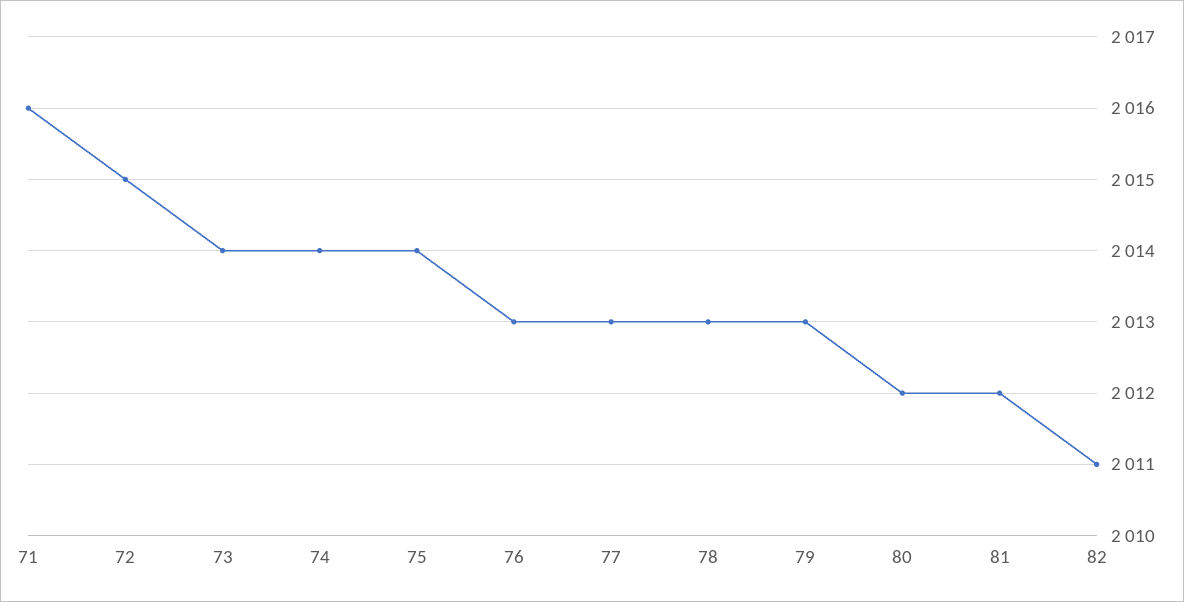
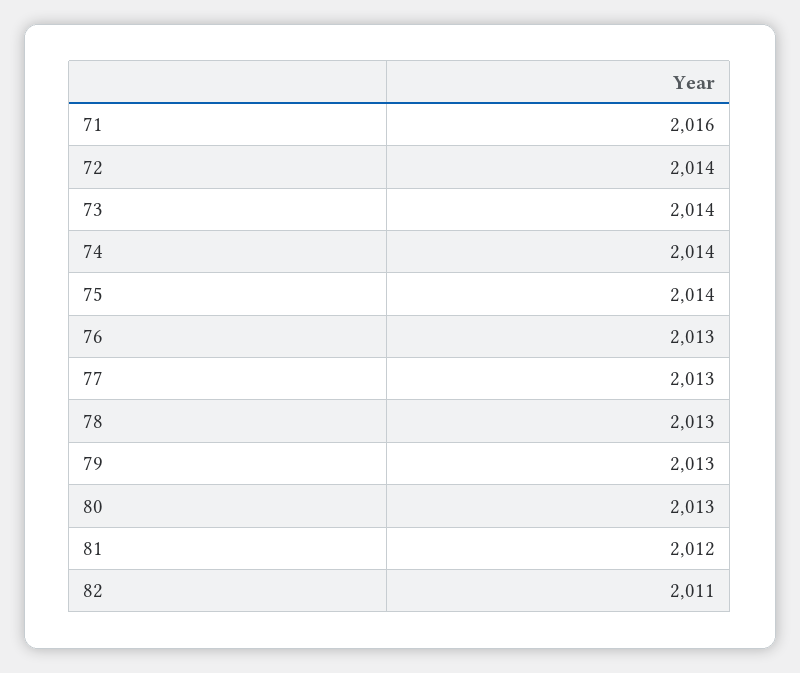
  {
    "71": 2016,
-   "72": 2015,
+   "72": 2014,
    "73": 2014,
    "74": 2014,
    "75": 2014,
    "76": 2013,
    "77": 2013,
    "78": 2013,
    "79": 2013,
-   "80": 2012,
+   "80": 2013,
    "81": 2012,
    "82": 2011
  }

